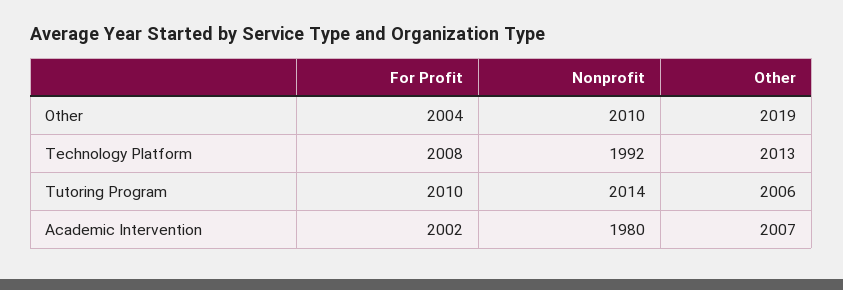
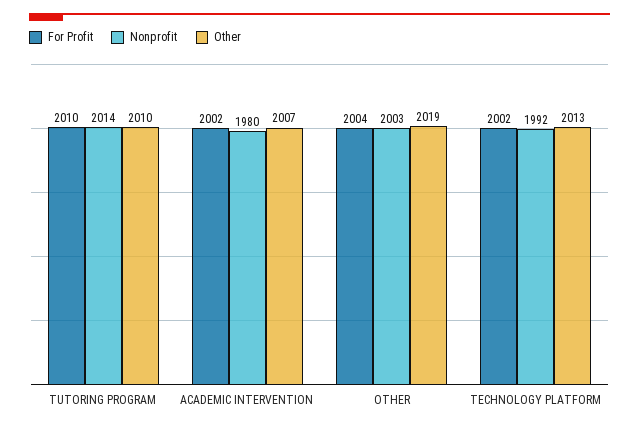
  {
    "For Profit": {
      "Other": 2004,
-     "Technology Platform": 2008,
+     "Technology Platform": 2002,
      "Tutoring Program": 2010,
      "Academic Intervention": 2002
    },
    "Nonprofit": {
-     "Other": 2010,
+     "Other": 2003,
      "Technology Platform": 1992,
      "Tutoring Program": 2014,
      "Academic Intervention": 1980
    },
    "Other": {
      "Other": 2019,
      "Technology Platform": 2013,
-     "Tutoring Program": 2006,
+     "Tutoring Program": 2010,
      "Academic Intervention": 2007
    }
  }

